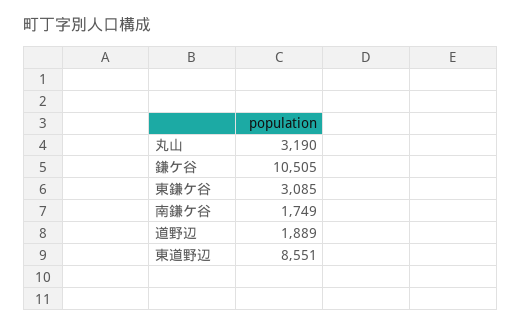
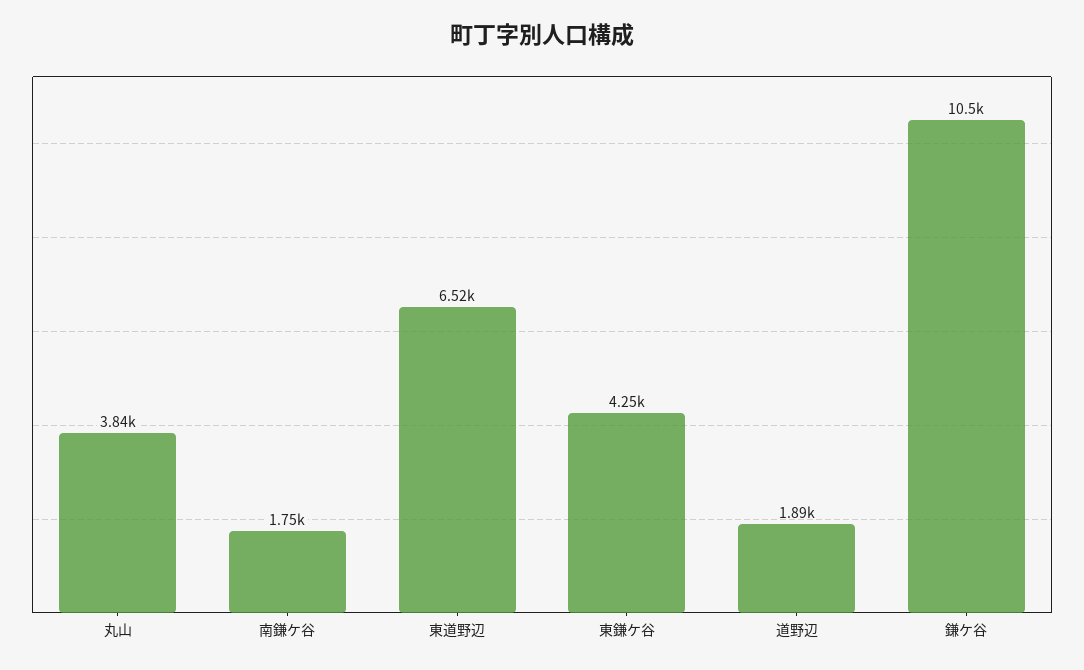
  {
-   "丸山": 3190,
+   "丸山": 3840,
    "鎌ケ谷": 10505,
-   "東鎌ケ谷": 3085,
+   "東鎌ケ谷": 4250,
    "南鎌ケ谷": 1749,
    "道野辺": 1889,
-   "東道野辺": 8551
+   "東道野辺": 6520
  }

